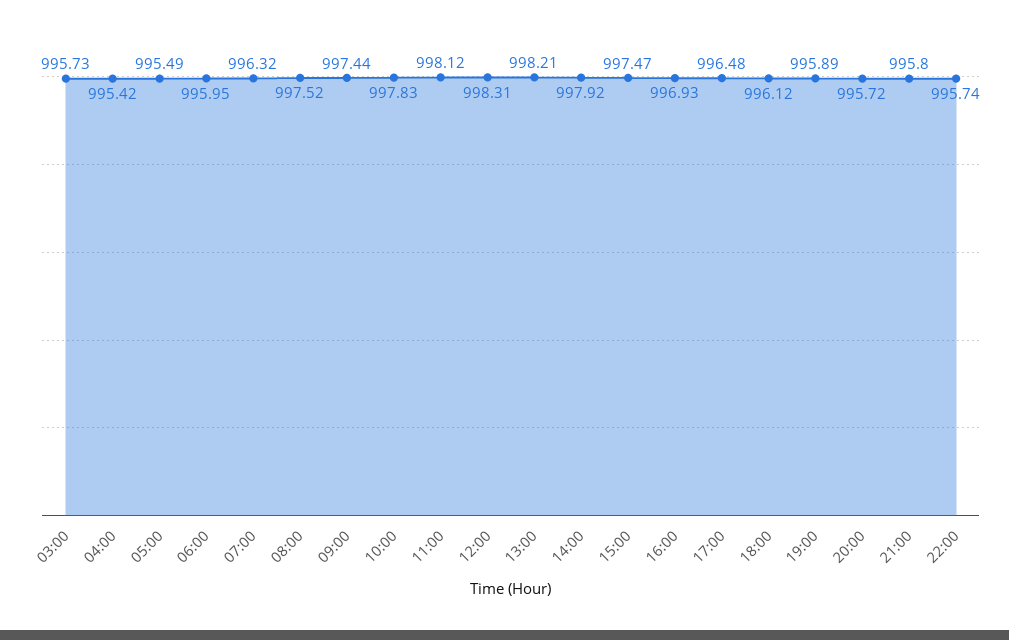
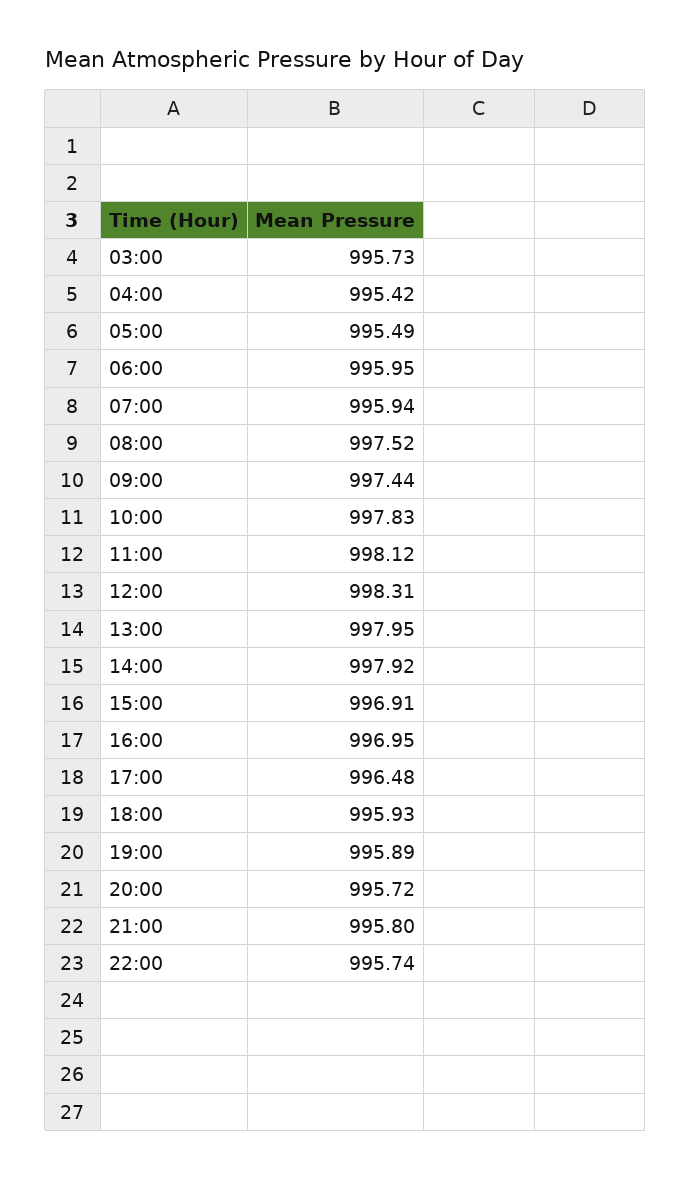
  {
    "03:00": 995.73,
    "04:00": 995.42,
    "05:00": 995.49,
    "06:00": 995.95,
-   "07:00": 996.32,
+   "07:00": 995.94,
    "08:00": 997.52,
    "09:00": 997.44,
    "10:00": 997.83,
    "11:00": 998.12,
    "12:00": 998.31,
-   "13:00": 998.21,
+   "13:00": 997.95,
    "14:00": 997.92,
-   "15:00": 997.47,
+   "15:00": 996.91,
-   "16:00": 996.93,
+   "16:00": 996.95,
    "17:00": 996.48,
-   "18:00": 996.12,
+   "18:00": 995.93,
    "19:00": 995.89,
    "20:00": 995.72,
    "21:00": 995.8,
    "22:00": 995.74
  }

